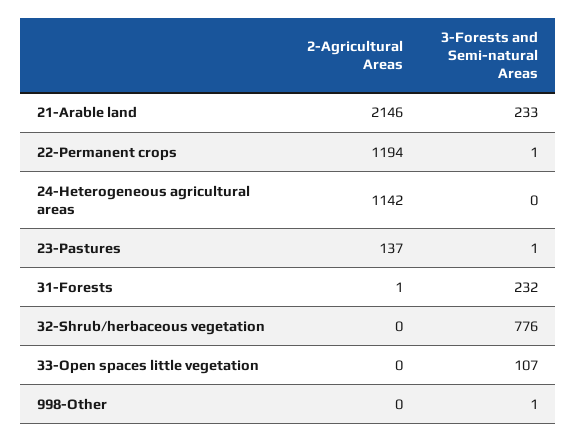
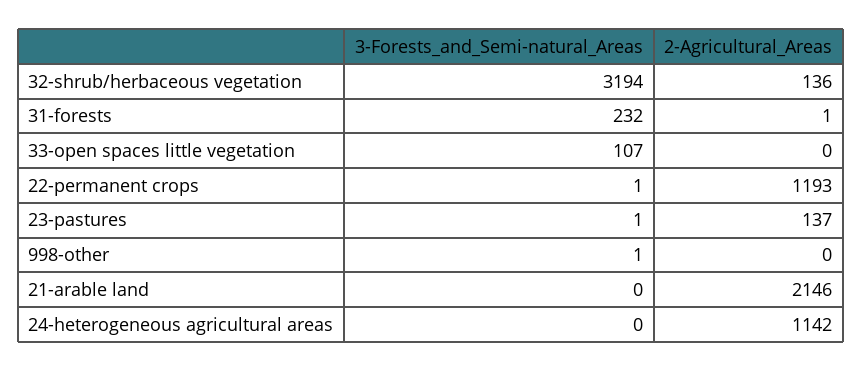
  {
    "2-Agricultural Areas": {
      "21-Arable land": 2146,
-     "22-Permanent crops": 1194,
+     "22-Permanent crops": 1193,
      "24-Heterogeneous agricultural areas": 1142,
      "23-Pastures": 137,
      "31-Forests": 1,
-     "32-Shrub/herbaceous vegetation": 0,
+     "32-Shrub/herbaceous vegetation": 136,
      "33-Open spaces little vegetation": 0,
      "998-Other": 0
    },
    "3-Forests and Semi-natural Areas": {
-     "21-Arable land": 233,
+     "21-Arable land": 0,
      "22-Permanent crops": 1,
      "24-Heterogeneous agricultural areas": 0,
      "23-Pastures": 1,
      "31-Forests": 232,
-     "32-Shrub/herbaceous vegetation": 776,
+     "32-Shrub/herbaceous vegetation": 3194,
      "33-Open spaces little vegetation": 107,
      "998-Other": 1
    }
  }

